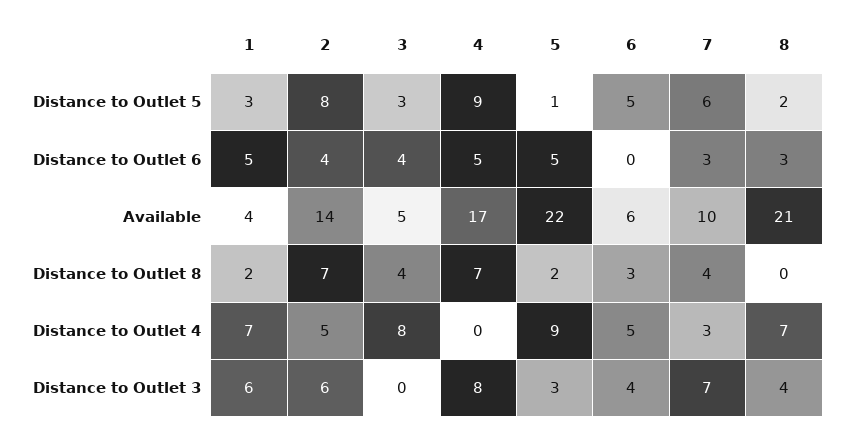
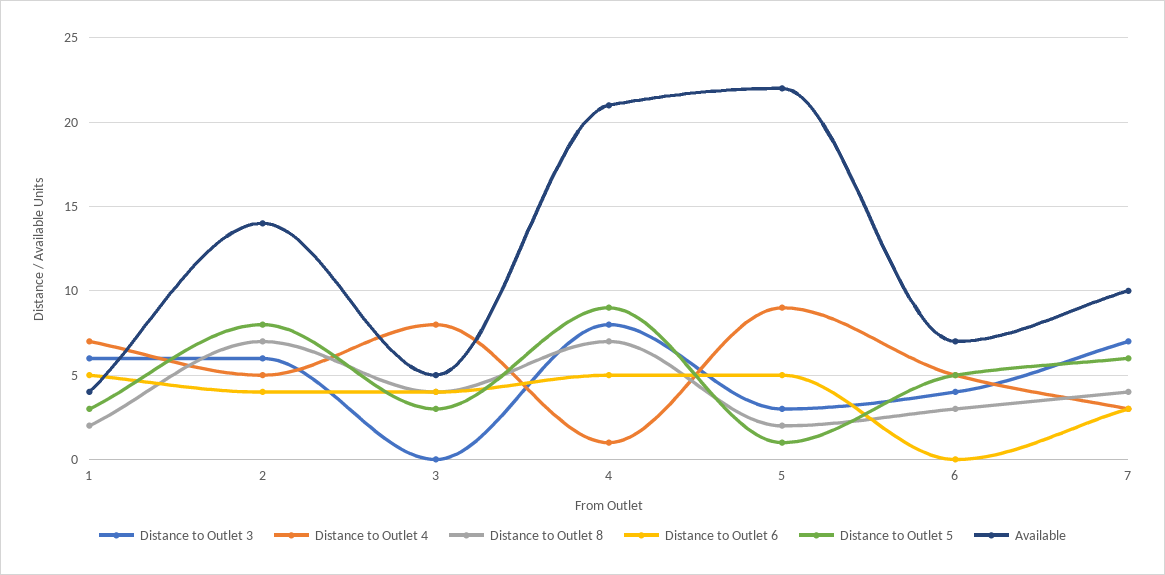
  {
    "Distance to Outlet 5": {
      "1": 3,
      "2": 8,
      "3": 3,
      "4": 9,
      "5": 1,
      "6": 5,
-     "7": 6,
+     "7": 6
-     "8": 2
    },
    "Distance to Outlet 6": {
      "1": 5,
      "2": 4,
      "3": 4,
      "4": 5,
      "5": 5,
      "6": 0,
-     "7": 3,
+     "7": 3
-     "8": 3
    },
    "Available": {
      "1": 4,
      "2": 14,
      "3": 5,
-     "4": 17,
+     "4": 21,
      "5": 22,
-     "6": 6,
+     "6": 7,
-     "7": 10,
+     "7": 10
-     "8": 21
    },
    "Distance to Outlet 8": {
      "1": 2,
      "2": 7,
      "3": 4,
      "4": 7,
      "5": 2,
      "6": 3,
-     "7": 4,
+     "7": 4
-     "8": 0
    },
    "Distance to Outlet 4": {
      "1": 7,
      "2": 5,
      "3": 8,
-     "4": 0,
+     "4": 1,
      "5": 9,
      "6": 5,
-     "7": 3,
+     "7": 3
-     "8": 7
    },
    "Distance to Outlet 3": {
      "1": 6,
      "2": 6,
      "3": 0,
      "4": 8,
      "5": 3,
      "6": 4,
-     "7": 7,
+     "7": 7
-     "8": 4
    }
  }

